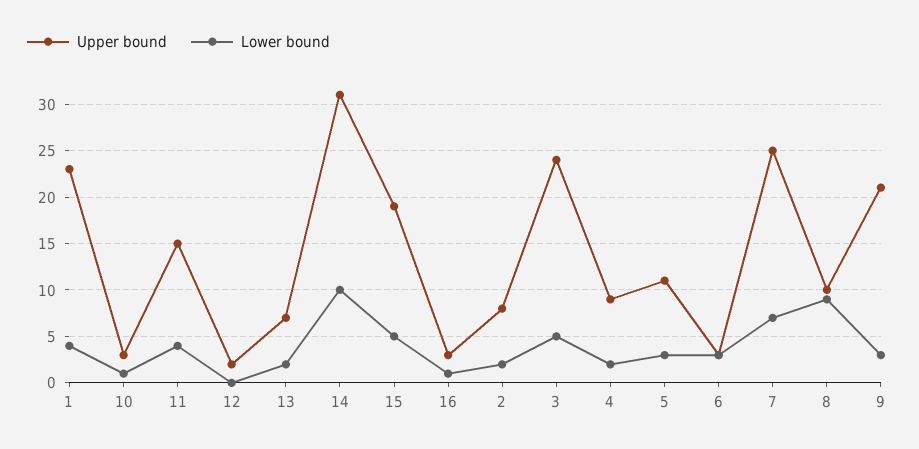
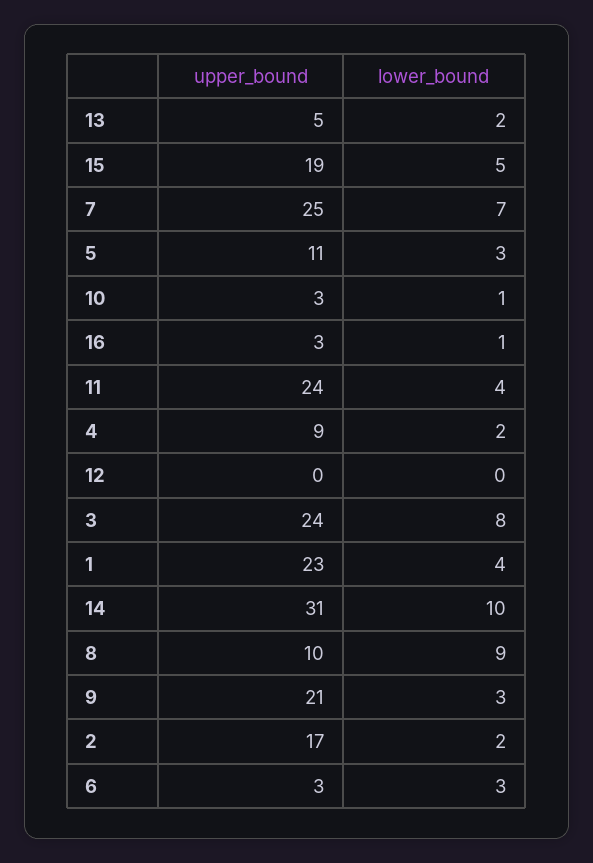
  {
    "Upper bound": {
      "1": 23,
      "10": 3,
-     "11": 15,
+     "11": 24,
-     "12": 2,
+     "12": 0,
-     "13": 7,
+     "13": 5,
      "14": 31,
      "15": 19,
      "16": 3,
-     "2": 8,
+     "2": 17,
      "3": 24,
      "4": 9,
      "5": 11,
      "6": 3,
      "7": 25,
      "8": 10,
      "9": 21
    },
    "Lower bound": {
      "1": 4,
      "10": 1,
      "11": 4,
      "12": 0,
      "13": 2,
      "14": 10,
      "15": 5,
      "16": 1,
      "2": 2,
-     "3": 5,
+     "3": 8,
      "4": 2,
      "5": 3,
      "6": 3,
      "7": 7,
      "8": 9,
      "9": 3
    }
  }

